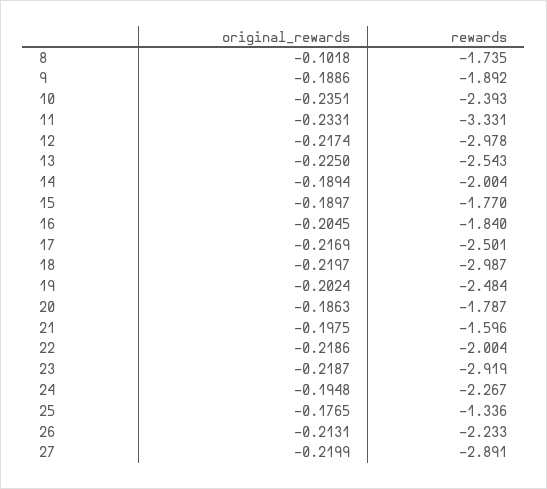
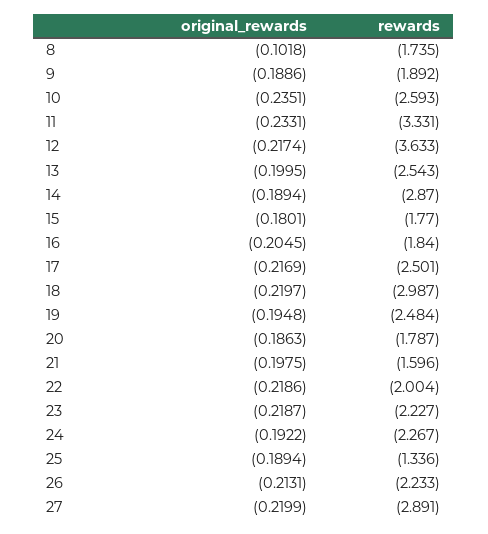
  {
    "original_rewards": {
      "8": -0.1018,
      "9": -0.1886,
      "10": -0.2351,
      "11": -0.2331,
      "12": -0.2174,
-     "13": -0.225,
+     "13": -0.1995,
      "14": -0.1894,
-     "15": -0.1897,
+     "15": -0.1801,
      "16": -0.2045,
      "17": -0.2169,
      "18": -0.2197,
-     "19": -0.2024,
+     "19": -0.1948,
      "20": -0.1863,
      "21": -0.1975,
      "22": -0.2186,
      "23": -0.2187,
-     "24": -0.1948,
+     "24": -0.1922,
-     "25": -0.1765,
+     "25": -0.1894,
      "26": -0.2131,
      "27": -0.2199
    },
    "rewards": {
      "8": -1.735,
      "9": -1.892,
-     "10": -2.393,
+     "10": -2.593,
      "11": -3.331,
-     "12": -2.978,
+     "12": -3.633,
      "13": -2.543,
-     "14": -2.004,
+     "14": -2.87,
      "15": -1.77,
      "16": -1.84,
      "17": -2.501,
      "18": -2.987,
      "19": -2.484,
      "20": -1.787,
      "21": -1.596,
      "22": -2.004,
-     "23": -2.919,
+     "23": -2.227,
      "24": -2.267,
      "25": -1.336,
      "26": -2.233,
      "27": -2.891
    }
  }

